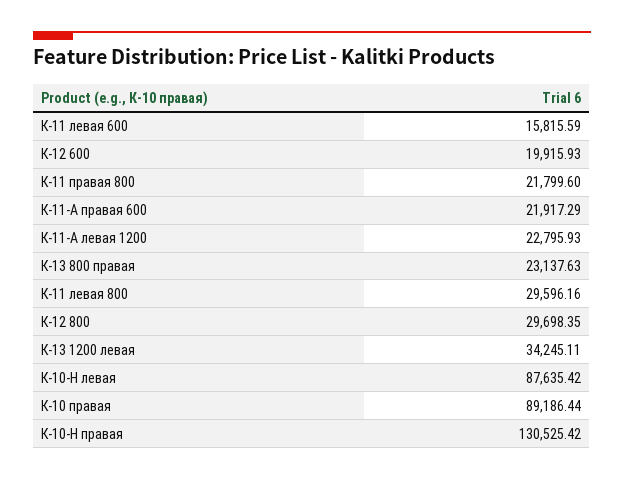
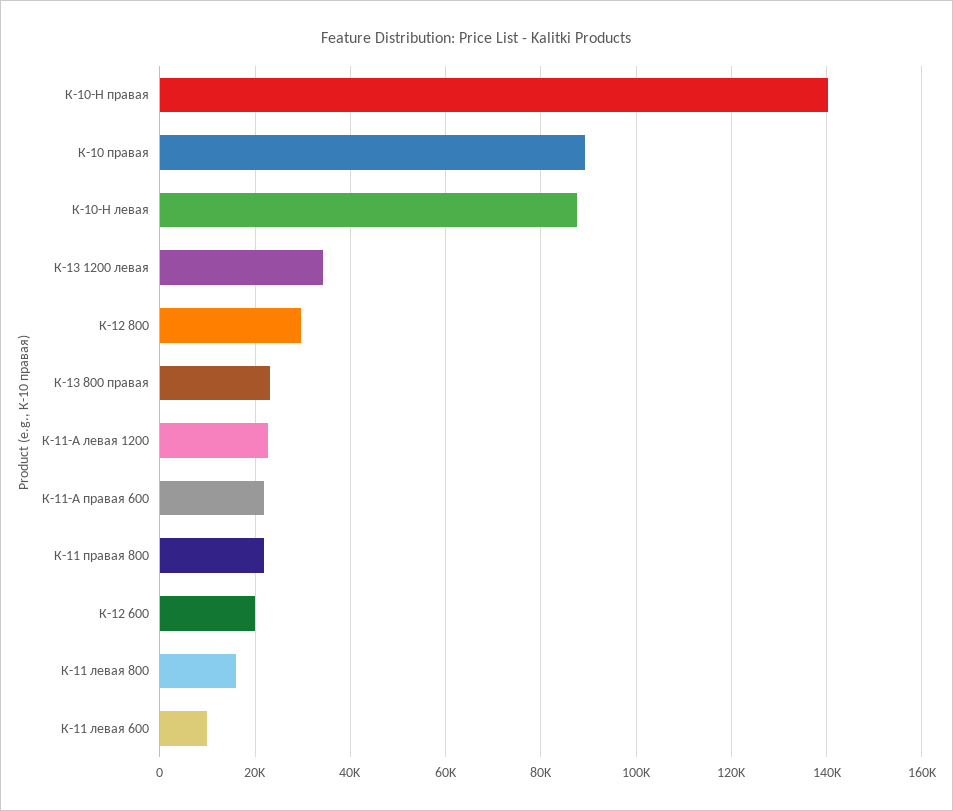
  {
-   "К-11 левая 600": 15815.59,
+   "К-11 левая 600": 10000,
    "К-12 600": 19915.93,
    "К-11 правая 800": 21799.6,
    "К-11-А правая 600": 21917.29,
    "К-11-А левая 1200": 22795.93,
    "К-13 800 правая": 23137.63,
-   "К-11 левая 800": 29596.16,
+   "К-11 левая 800": 16000,
    "К-12 800": 29698.35,
    "К-13 1200 левая": 34245.11,
    "К-10-Н левая": 87635.42,
    "К-10 правая": 89186.44,
-   "К-10-Н правая": 130525.42
+   "К-10-Н правая": 140000
  }

